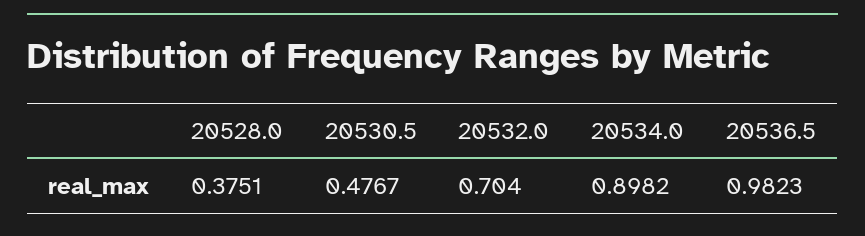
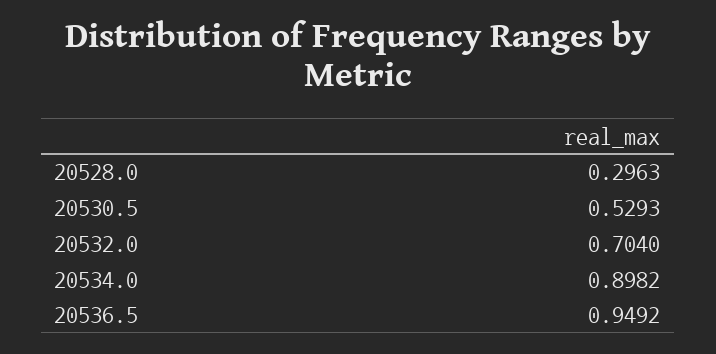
  {
-   "20528.0": 0.3751,
+   "20528.0": 0.2963,
-   "20530.5": 0.4767,
+   "20530.5": 0.5293,
    "20532.0": 0.704,
    "20534.0": 0.8982,
-   "20536.5": 0.9823
+   "20536.5": 0.9492
  }

